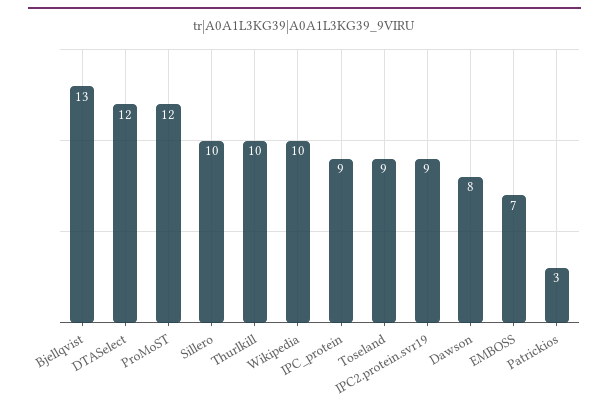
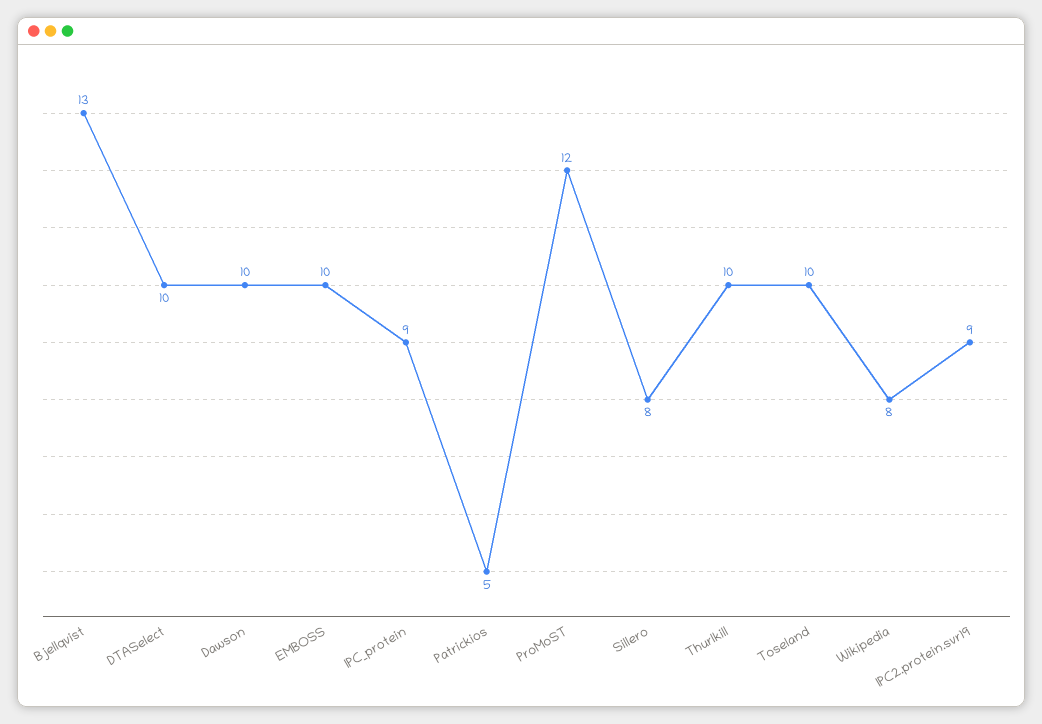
  {
    "Bjellqvist": 13,
-   "DTASelect": 12,
+   "DTASelect": 10,
    "ProMoST": 12,
-   "Sillero": 10,
+   "Sillero": 8,
    "Thurlkill": 10,
-   "Wikipedia": 10,
+   "Wikipedia": 8,
    "IPC_protein": 9,
-   "Toseland": 9,
+   "Toseland": 10,
    "IPC2.protein.svr19": 9,
-   "Dawson": 8,
+   "Dawson": 10,
-   "EMBOSS": 7,
+   "EMBOSS": 10,
-   "Patrickios": 3
+   "Patrickios": 5
  }

